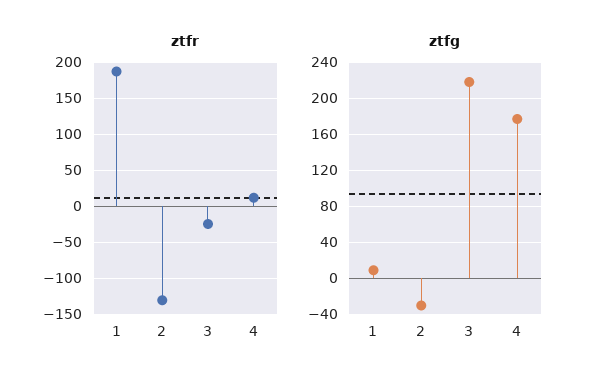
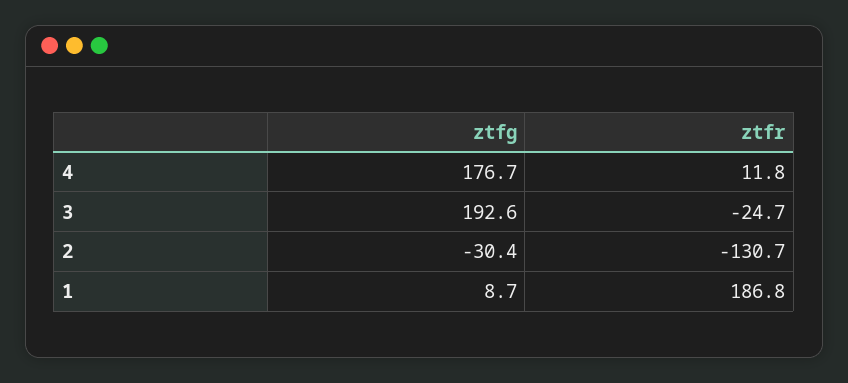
  {
    "ztfr": {
      "1": 186.8,
      "2": -130.7,
      "3": -24.7,
      "4": 11.8
    },
    "ztfg": {
      "1": 8.7,
      "2": -30.4,
-     "3": 220,
+     "3": 192.6,
      "4": 176.7
    }
  }

